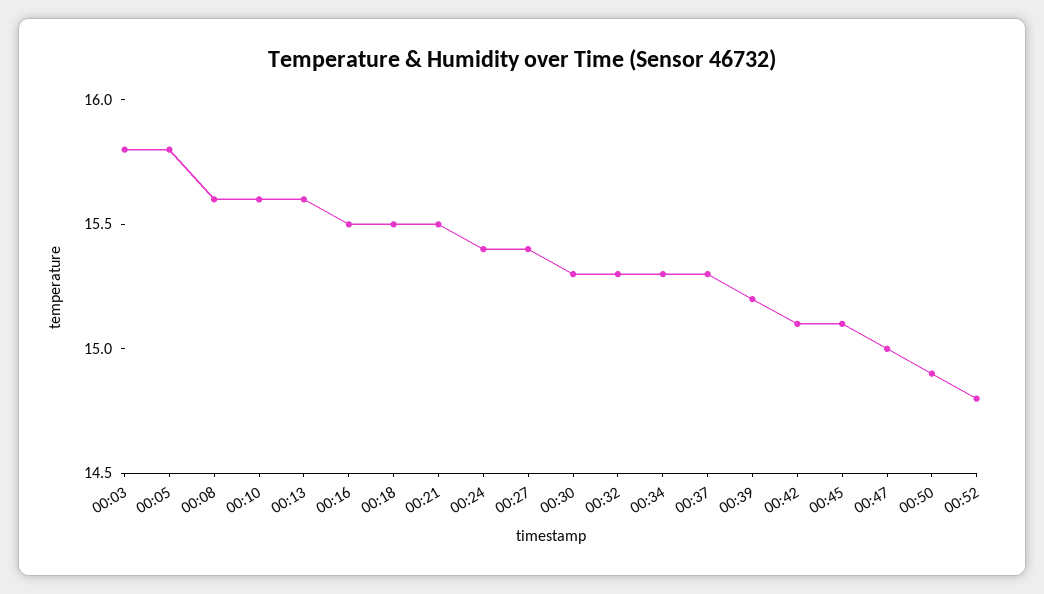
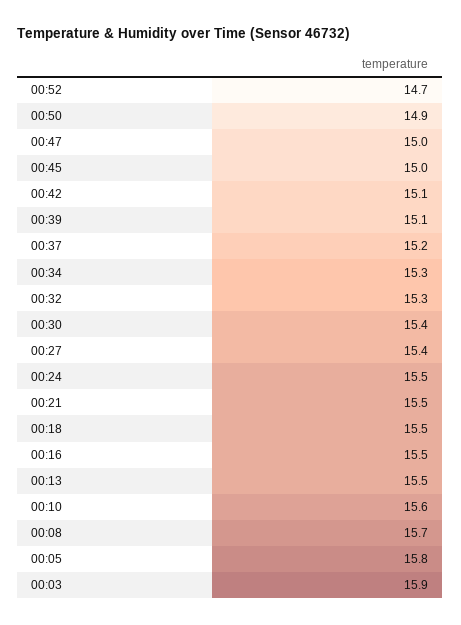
  {
-   "00:03": 15.8,
+   "00:03": 15.9,
    "00:05": 15.8,
-   "00:08": 15.6,
+   "00:08": 15.7,
    "00:10": 15.6,
-   "00:13": 15.6,
+   "00:13": 15.5,
    "00:16": 15.5,
    "00:18": 15.5,
    "00:21": 15.5,
-   "00:24": 15.4,
+   "00:24": 15.5,
    "00:27": 15.4,
-   "00:30": 15.3,
+   "00:30": 15.4,
    "00:32": 15.3,
    "00:34": 15.3,
-   "00:37": 15.3,
+   "00:37": 15.2,
-   "00:39": 15.2,
+   "00:39": 15.1,
    "00:42": 15.1,
-   "00:45": 15.1,
+   "00:45": 15,
    "00:47": 15,
    "00:50": 14.9,
-   "00:52": 14.8
+   "00:52": 14.7
  }

